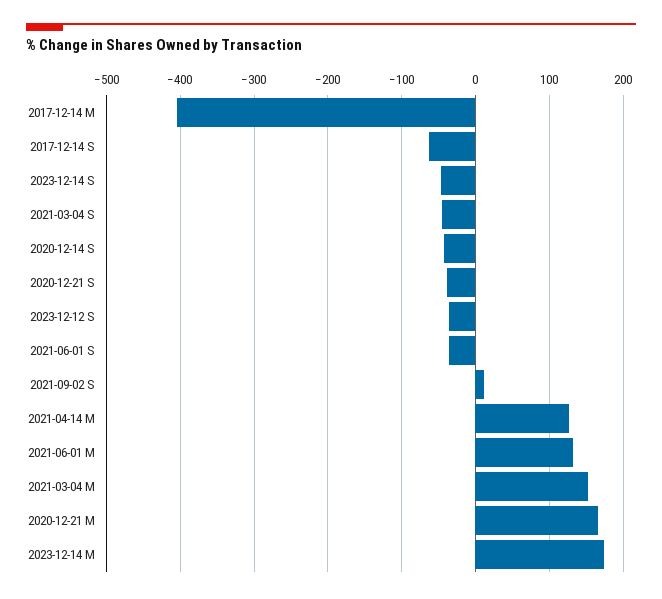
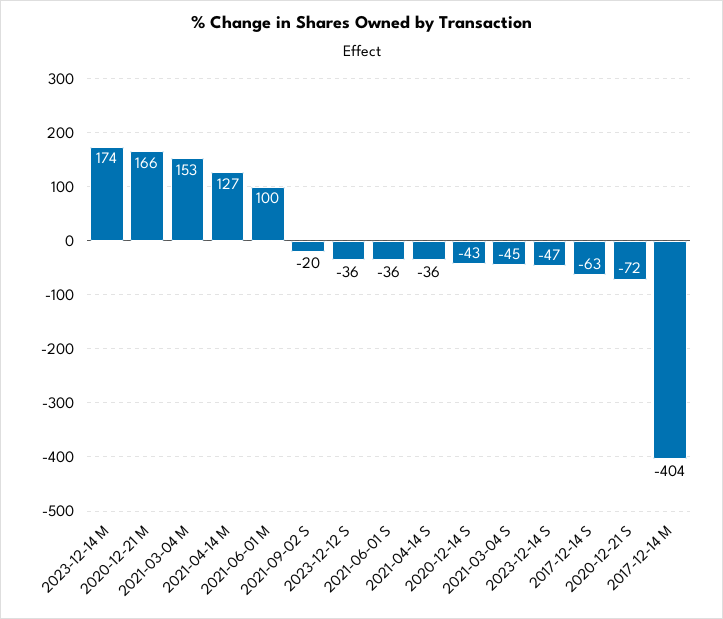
  {
    "2017-12-14 M": -404,
    "2017-12-14 S": -63,
    "2023-12-14 S": -47,
    "2021-03-04 S": -45,
    "2020-12-14 S": -43,
-   "2020-12-21 S": -40,
+   "2020-12-21 S": -72,
    "2023-12-12 S": -36,
    "2021-06-01 S": -36,
-   "2021-09-02 S": 10,
+   "2021-09-02 S": -20,
    "2021-04-14 M": 127,
-   "2021-06-01 M": 130,
+   "2021-06-01 M": 100,
    "2021-03-04 M": 153,
    "2020-12-21 M": 166,
-   "2023-12-14 M": 174
+   "2023-12-14 M": 174,
+   "2021-04-14 S": -36
  }

